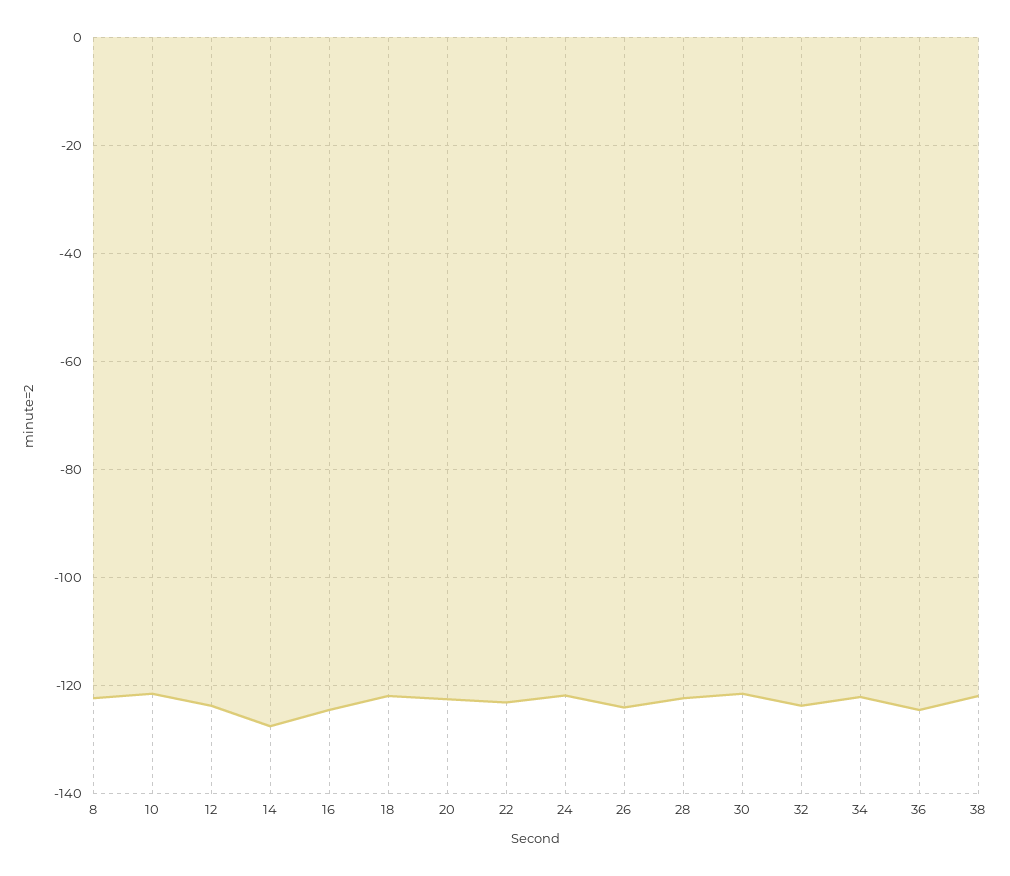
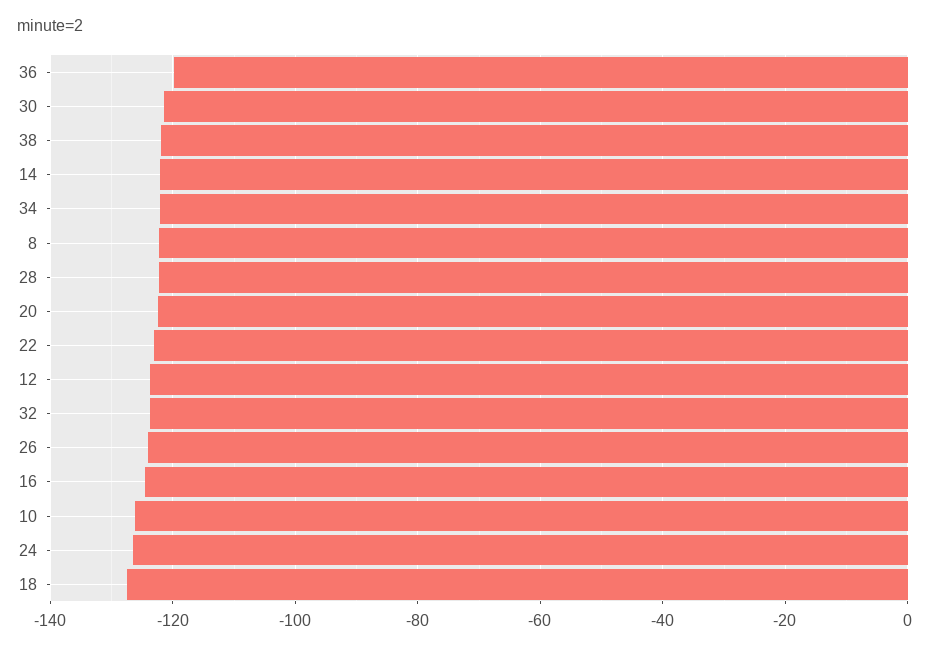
  {
    "8": -122,
-   "10": -122,
+   "10": -126,
    "12": -124,
-   "14": -128,
+   "14": -122,
    "16": -124,
-   "18": -122,
+   "18": -128,
    "20": -122,
    "22": -124,
-   "24": -122,
+   "24": -126,
    "26": -124,
    "28": -122,
    "30": -122,
    "32": -124,
    "34": -122,
-   "36": -124,
+   "36": -120,
    "38": -122
  }

